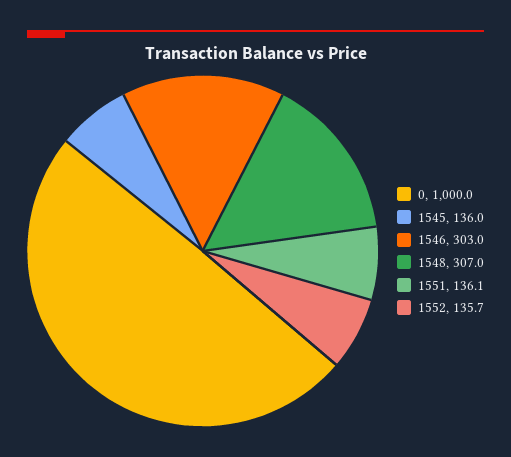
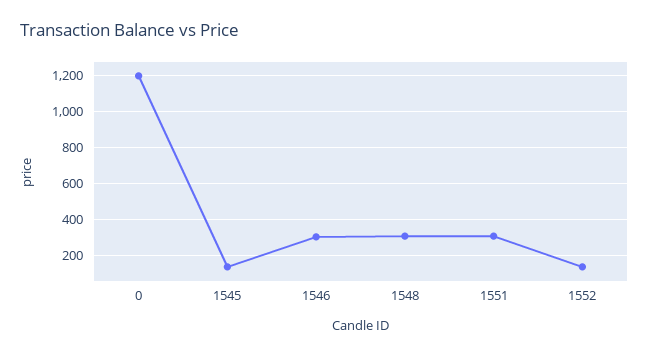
  {
-   "0": 1000,
+   "0": 1200,
    "1545": 136,
    "1546": 303,
    "1548": 307,
-   "1551": 136.1,
+   "1551": 300,
    "1552": 135.7
  }

